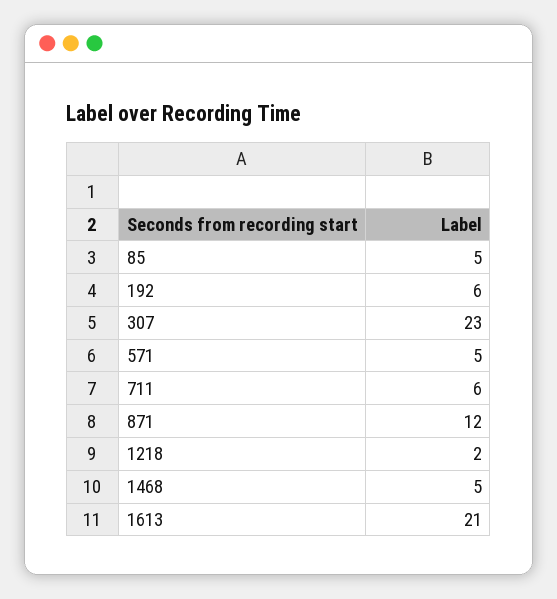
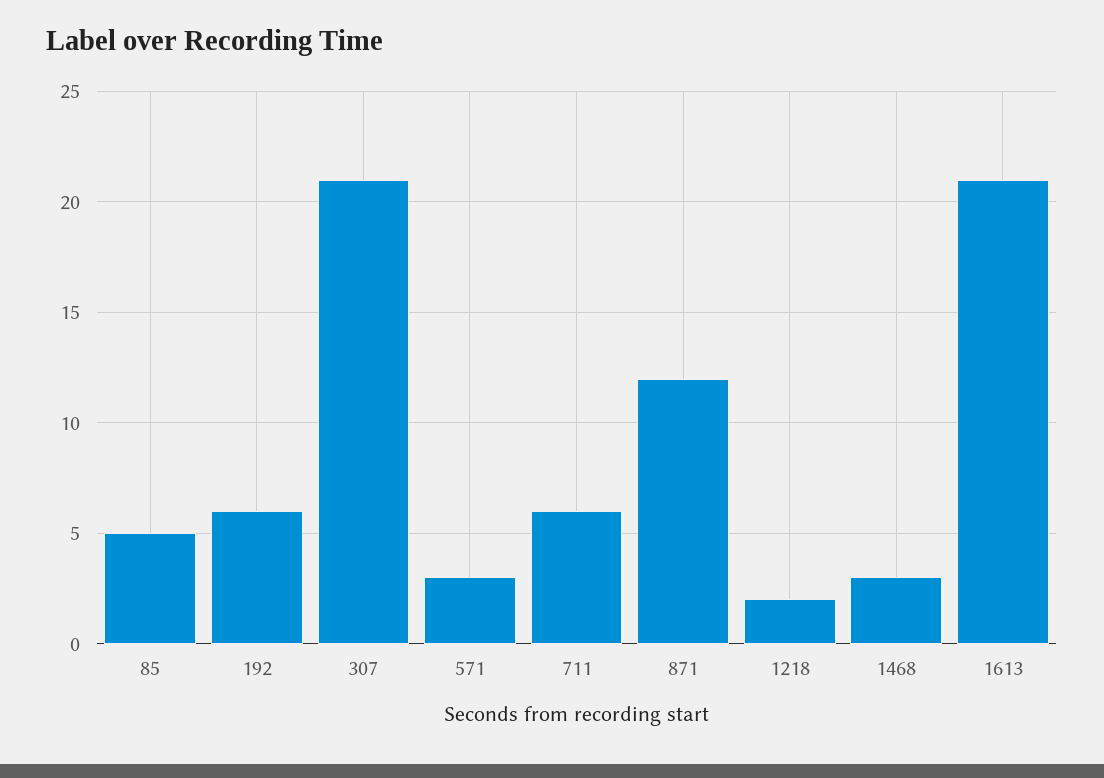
  {
    "85": 5,
    "192": 6,
-   "307": 23,
+   "307": 21,
-   "571": 5,
+   "571": 3,
    "711": 6,
    "871": 12,
    "1218": 2,
-   "1468": 5,
+   "1468": 3,
    "1613": 21
  }

